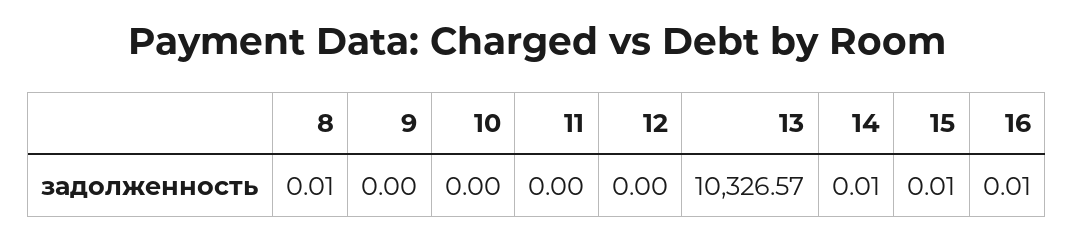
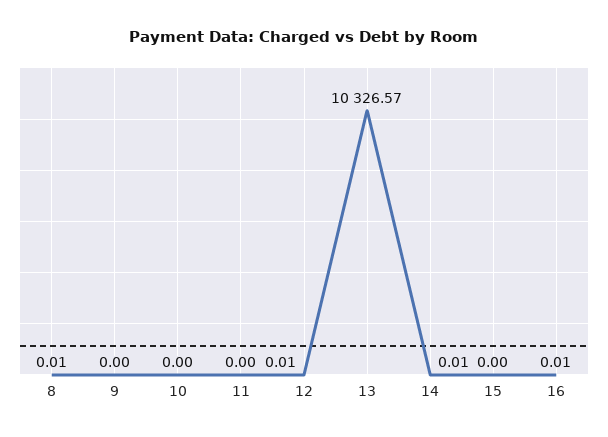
  {
    "8": 0.01,
    "9": 0,
    "10": 0,
    "11": 0,
-   "12": 0,
+   "12": 0.01,
    "13": 10326.57,
    "14": 0.01,
-   "15": 0.01,
+   "15": 0,
    "16": 0.01
  }

